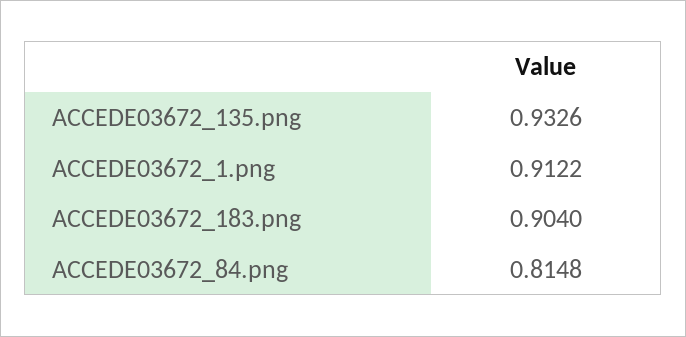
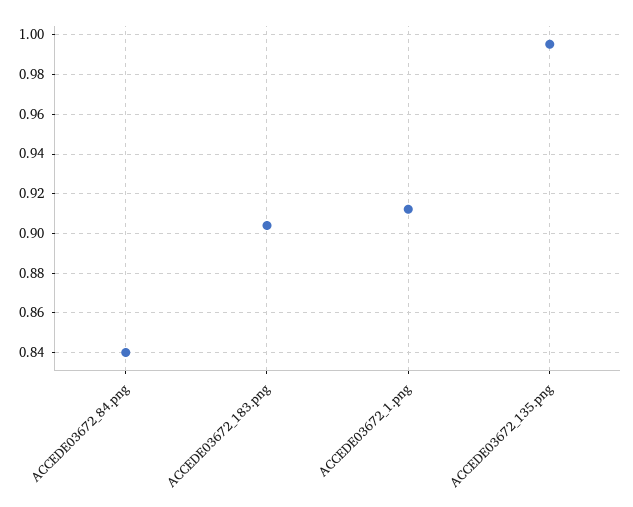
  {
-   "ACCEDE03672_135.png": 0.9326,
+   "ACCEDE03672_135.png": 0.995,
    "ACCEDE03672_1.png": 0.9122,
    "ACCEDE03672_183.png": 0.904,
-   "ACCEDE03672_84.png": 0.8148
+   "ACCEDE03672_84.png": 0.84
  }

